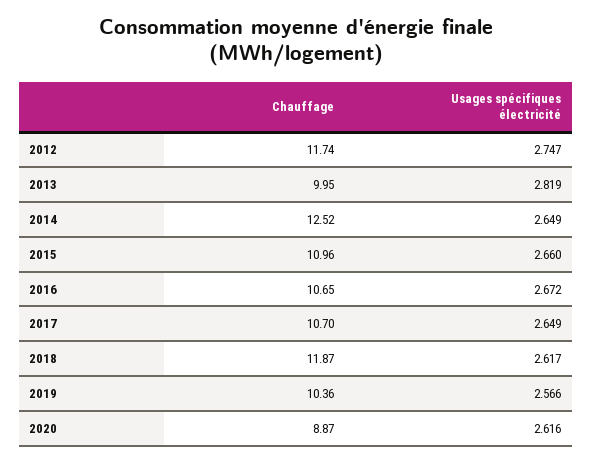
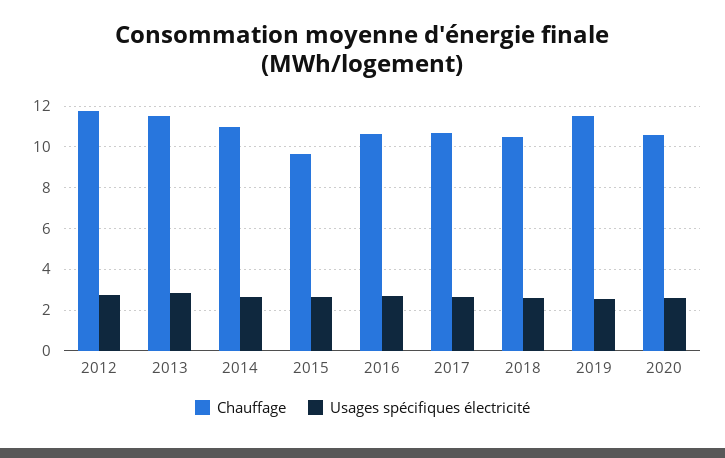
  {
    "Chauffage": {
      "2012": 11.74,
-     "2013": 9.95,
+     "2013": 11.5,
-     "2014": 12.52,
+     "2014": 11,
-     "2015": 10.96,
+     "2015": 9.5,
      "2016": 10.65,
      "2017": 10.7,
-     "2018": 11.87,
+     "2018": 10.5,
-     "2019": 10.36,
+     "2019": 11.5,
-     "2020": 8.87
+     "2020": 10.5
    },
    "Usages spécifiques électricité": {
      "2012": 2.747,
      "2013": 2.819,
      "2014": 2.649,
      "2015": 2.66,
      "2016": 2.672,
      "2017": 2.649,
      "2018": 2.617,
      "2019": 2.566,
      "2020": 2.616
    }
  }

